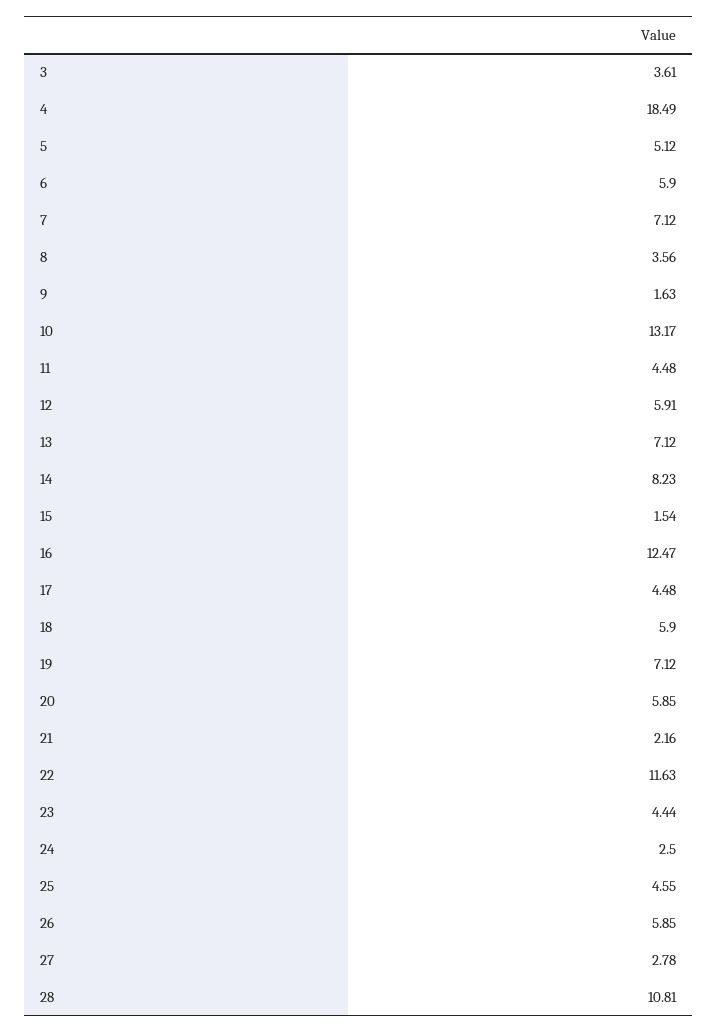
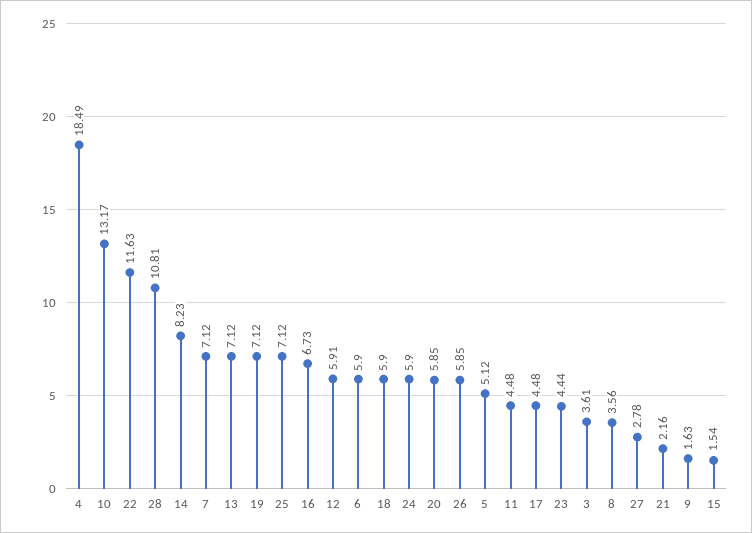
  {
    "3": 3.61,
    "4": 18.49,
    "5": 5.12,
    "6": 5.9,
    "7": 7.12,
    "8": 3.56,
    "9": 1.63,
    "10": 13.17,
    "11": 4.48,
    "12": 5.91,
    "13": 7.12,
    "14": 8.23,
    "15": 1.54,
-   "16": 12.47,
+   "16": 6.73,
    "17": 4.48,
    "18": 5.9,
    "19": 7.12,
    "20": 5.85,
    "21": 2.16,
    "22": 11.63,
    "23": 4.44,
-   "24": 2.5,
+   "24": 5.9,
-   "25": 4.55,
+   "25": 7.12,
    "26": 5.85,
    "27": 2.78,
    "28": 10.81
  }

